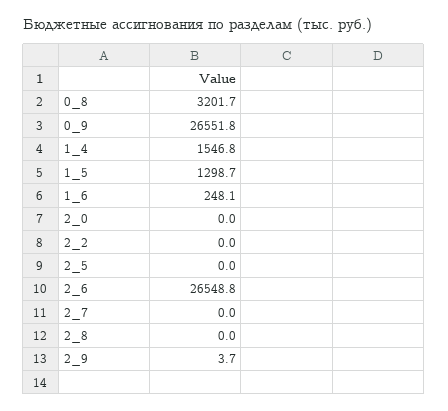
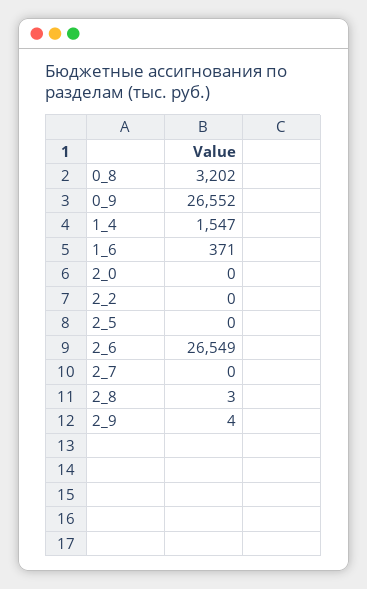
  {
    "0_8": 3201.7,
    "0_9": 26551.8,
    "1_4": 1546.8,
-   "1_5": 1298.7,
-   "1_6": 248.1,
+   "1_6": 371,
    "2_0": 0,
    "2_2": 0,
    "2_5": 0,
    "2_6": 26548.8,
    "2_7": 0,
-   "2_8": 0,
+   "2_8": 3,
    "2_9": 3.7
  }

